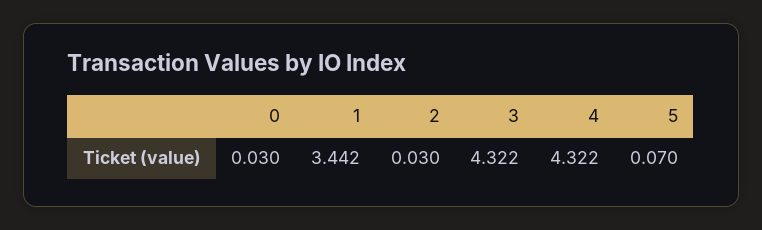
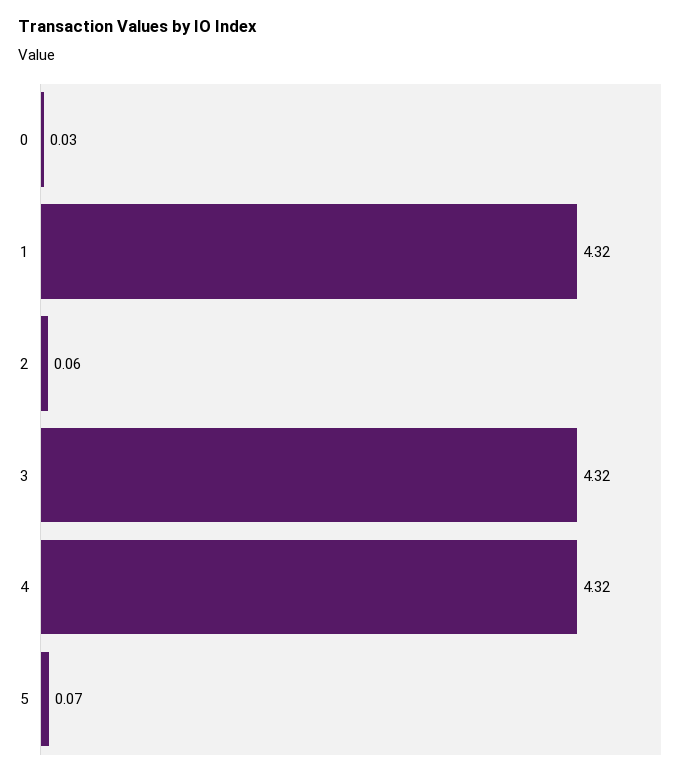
  {
    "0": 0.03,
-   "1": 3.442,
+   "1": 4.32,
-   "2": 0.03,
+   "2": 0.06,
    "3": 4.322,
    "4": 4.322,
    "5": 0.07
  }

